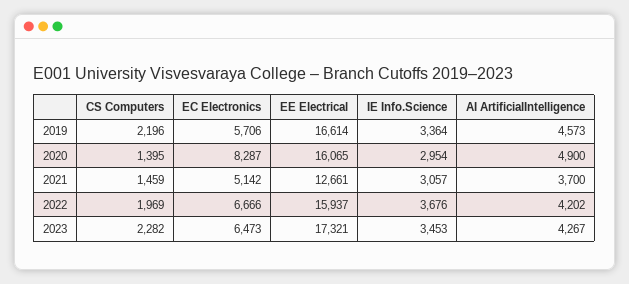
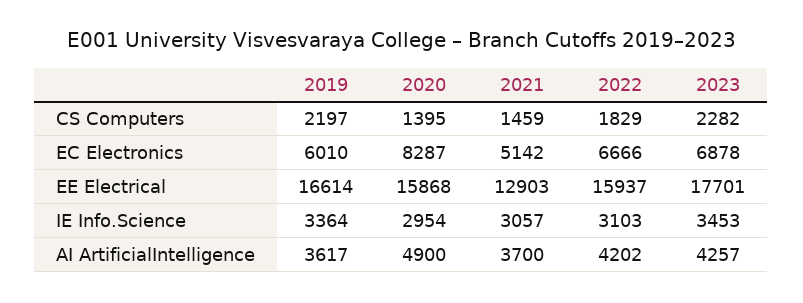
  {
    "CS Computers": {
-     "2019": 2196,
+     "2019": 2197,
      "2020": 1395,
      "2021": 1459,
-     "2022": 1969,
+     "2022": 1829,
      "2023": 2282
    },
    "EC Electronics": {
-     "2019": 5706,
+     "2019": 6010,
      "2020": 8287,
      "2021": 5142,
      "2022": 6666,
-     "2023": 6473
+     "2023": 6878
    },
    "EE Electrical": {
      "2019": 16614,
-     "2020": 16065,
+     "2020": 15868,
-     "2021": 12661,
+     "2021": 12903,
      "2022": 15937,
-     "2023": 17321
+     "2023": 17701
    },
    "IE Info.Science": {
      "2019": 3364,
      "2020": 2954,
      "2021": 3057,
-     "2022": 3676,
+     "2022": 3103,
      "2023": 3453
    },
    "AI ArtificialIntelligence": {
-     "2019": 4573,
+     "2019": 3617,
      "2020": 4900,
      "2021": 3700,
      "2022": 4202,
-     "2023": 4267
+     "2023": 4257
    }
  }

